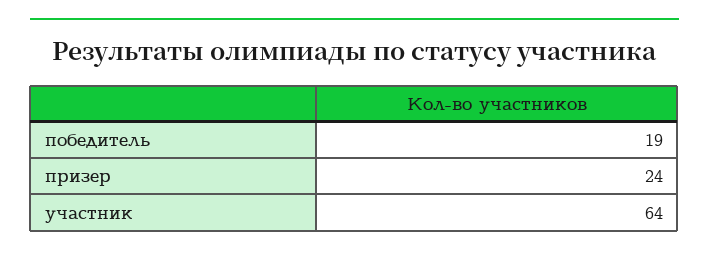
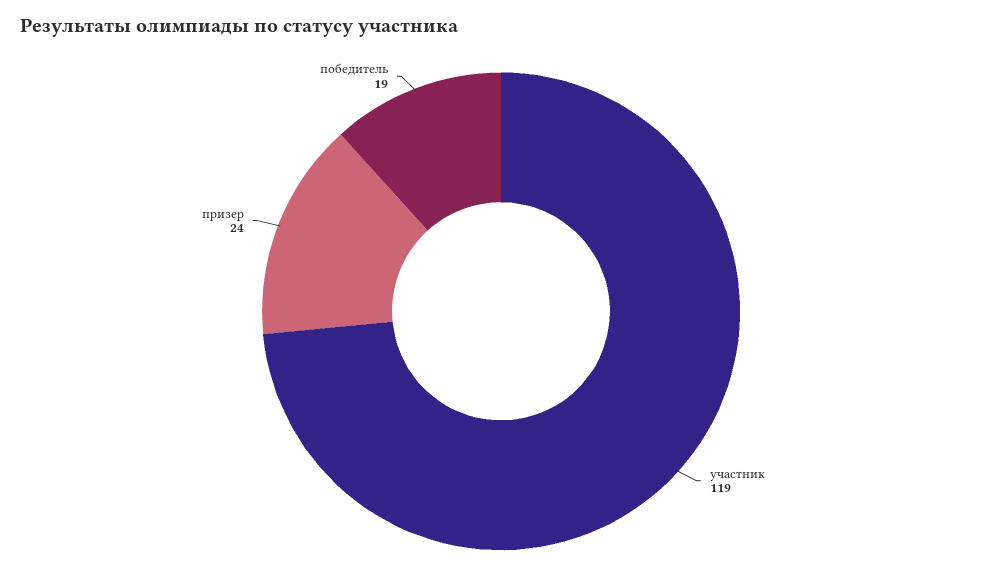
  {
    "победитель": 19,
    "призер": 24,
-   "участник": 64
+   "участник": 119
  }

